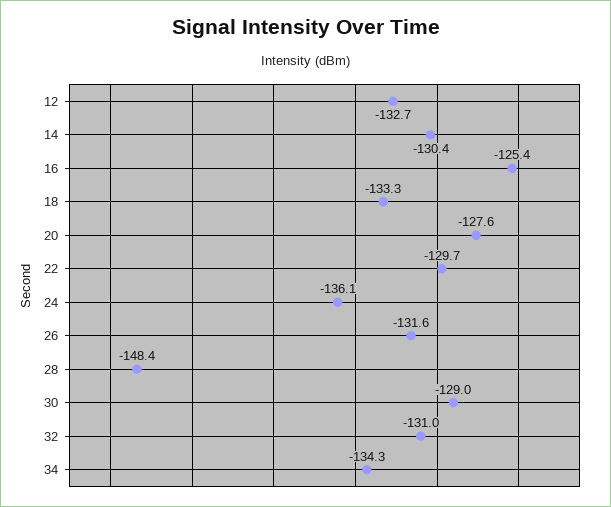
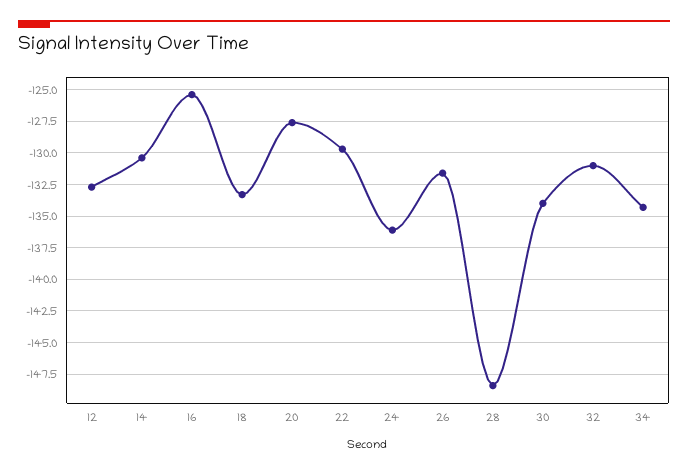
  {
    "12": -132.7,
    "14": -130.4,
    "16": -125.4,
    "18": -133.3,
    "20": -127.6,
    "22": -129.7,
    "24": -136.1,
    "26": -131.6,
    "28": -148.4,
-   "30": -129,
+   "30": -134,
    "32": -131,
    "34": -134.3
  }

